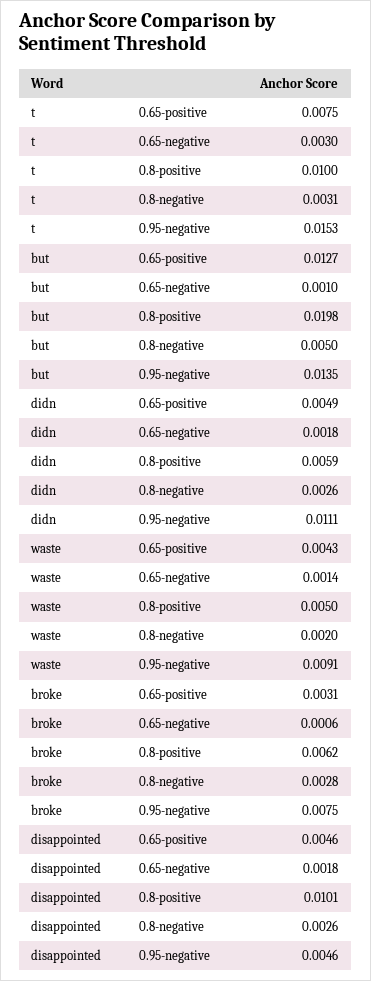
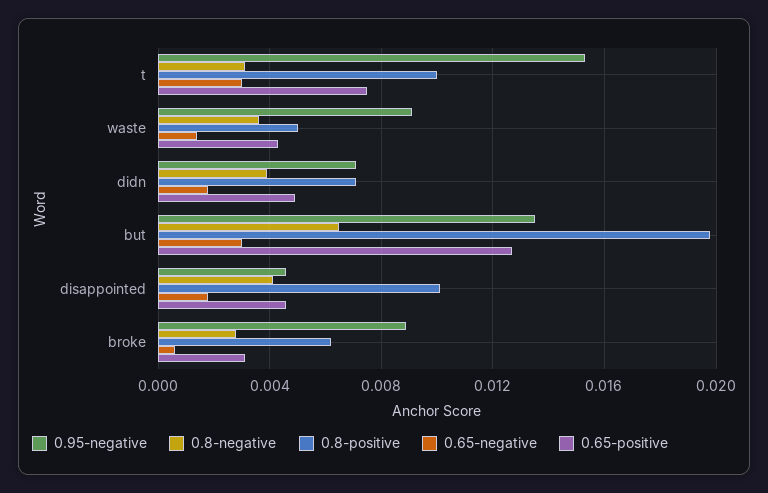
  {
    "0.65-positive": {
      "t": 0.0075,
      "but": 0.0127,
      "didn": 0.0049,
      "waste": 0.0043,
      "broke": 0.0031,
      "disappointed": 0.0046
    },
    "0.65-negative": {
      "t": 0.003,
-     "but": 0.001,
+     "but": 0.003,
      "didn": 0.0018,
      "waste": 0.0014,
      "broke": 0.0006,
      "disappointed": 0.0018
    },
    "0.8-positive": {
      "t": 0.01,
      "but": 0.0198,
-     "didn": 0.0059,
+     "didn": 0.007,
      "waste": 0.005,
      "broke": 0.0062,
      "disappointed": 0.0101
    },
    "0.8-negative": {
      "t": 0.0031,
-     "but": 0.005,
+     "but": 0.0065,
-     "didn": 0.0026,
+     "didn": 0.004,
-     "waste": 0.002,
+     "waste": 0.0035,
      "broke": 0.0028,
-     "disappointed": 0.0026
+     "disappointed": 0.004
    },
    "0.95-negative": {
      "t": 0.0153,
      "but": 0.0135,
-     "didn": 0.0111,
+     "didn": 0.007,
      "waste": 0.0091,
-     "broke": 0.0075,
+     "broke": 0.009,
      "disappointed": 0.0046
    }
  }

